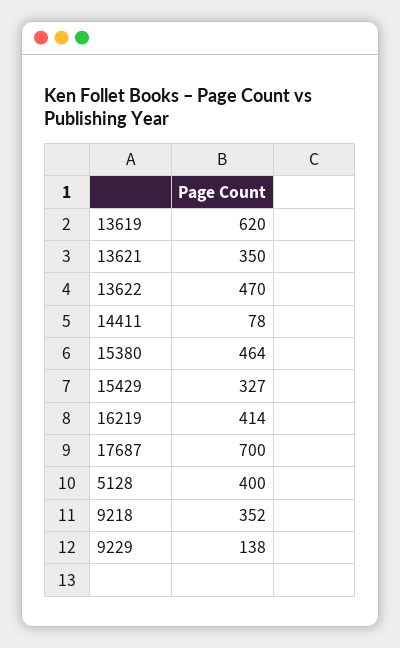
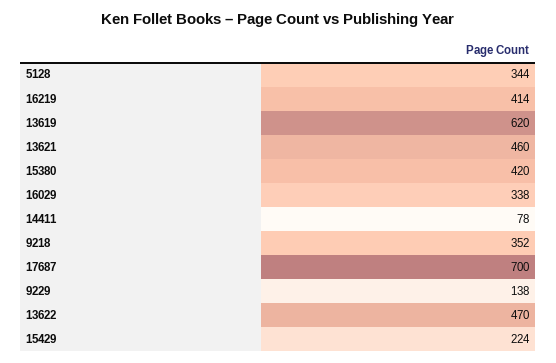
  {
    "13619": 620,
-   "13621": 350,
+   "13621": 460,
    "13622": 470,
    "14411": 78,
-   "15380": 464,
+   "15380": 420,
-   "15429": 327,
+   "15429": 224,
    "16219": 414,
    "17687": 700,
-   "5128": 400,
+   "5128": 344,
    "9218": 352,
-   "9229": 138
+   "9229": 138,
+   "16029": 338
  }

